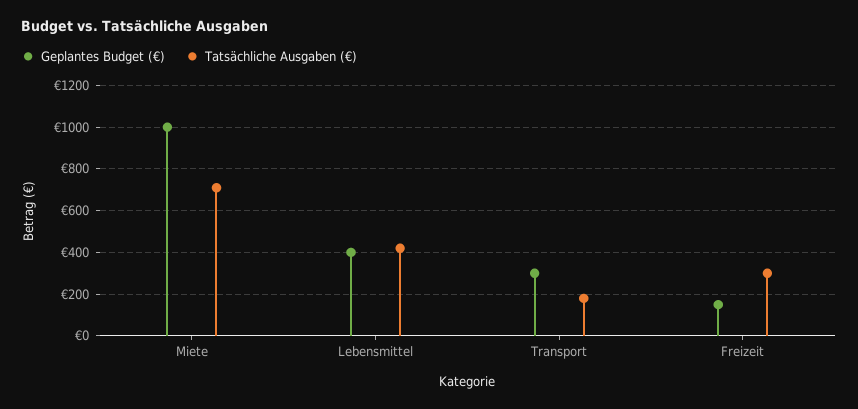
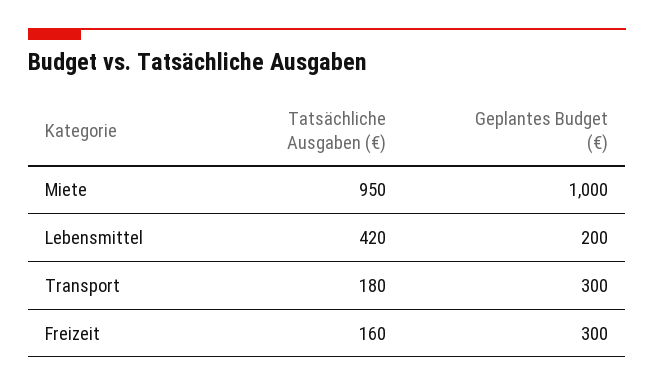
  {
    "Geplantes Budget (€)": {
      "Miete": 1000,
-     "Lebensmittel": 400,
+     "Lebensmittel": 200,
      "Transport": 300,
-     "Freizeit": 150
+     "Freizeit": 300
    },
    "Tatsächliche Ausgaben (€)": {
-     "Miete": 700,
+     "Miete": 950,
      "Lebensmittel": 420,
      "Transport": 180,
-     "Freizeit": 300
+     "Freizeit": 160
    }
  }

